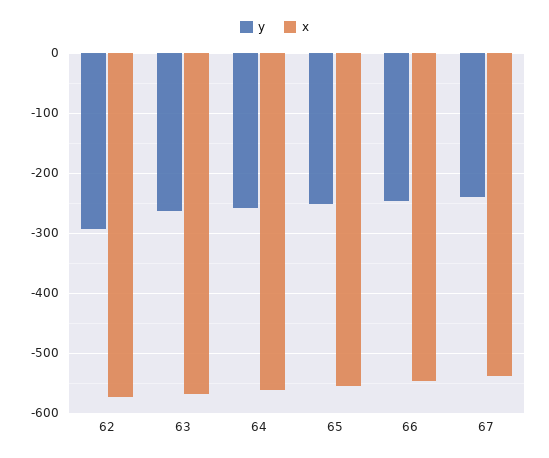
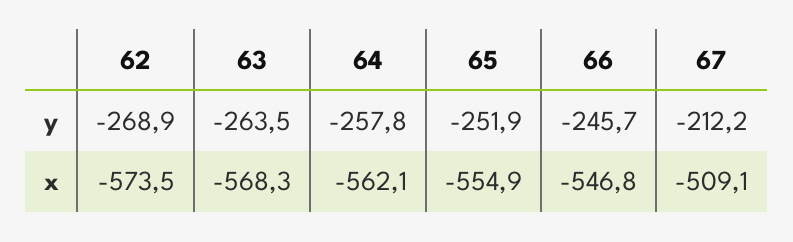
  {
    "y": {
-     "62": -290,
+     "62": -268.9,
      "63": -263.5,
      "64": -257.8,
      "65": -251.9,
      "66": -245.7,
-     "67": -240
+     "67": -212.2
    },
    "x": {
      "62": -573.5,
      "63": -568.3,
      "64": -562.1,
      "65": -554.9,
      "66": -546.8,
-     "67": -540
+     "67": -509.1
    }
  }

